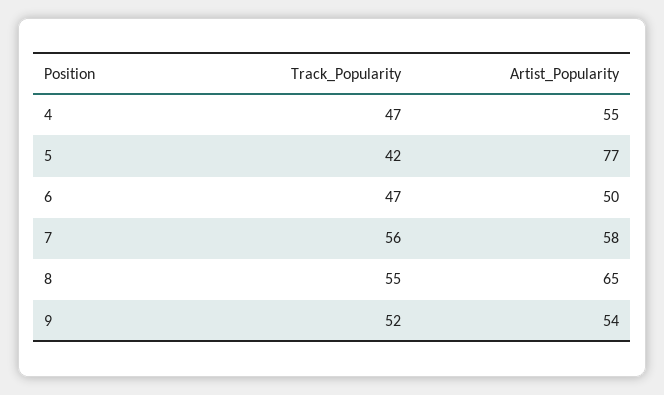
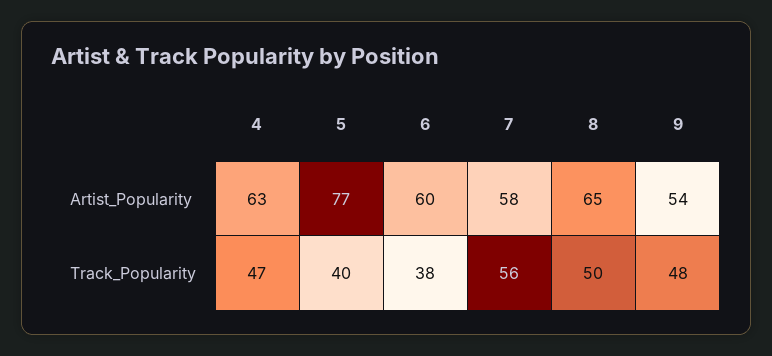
  {
    "Track_Popularity": {
      "4": 47,
-     "5": 42,
+     "5": 40,
-     "6": 47,
+     "6": 38,
      "7": 56,
-     "8": 55,
+     "8": 50,
-     "9": 52
+     "9": 48
    },
    "Artist_Popularity": {
-     "4": 55,
+     "4": 63,
      "5": 77,
-     "6": 50,
+     "6": 60,
      "7": 58,
      "8": 65,
      "9": 54
    }
  }

